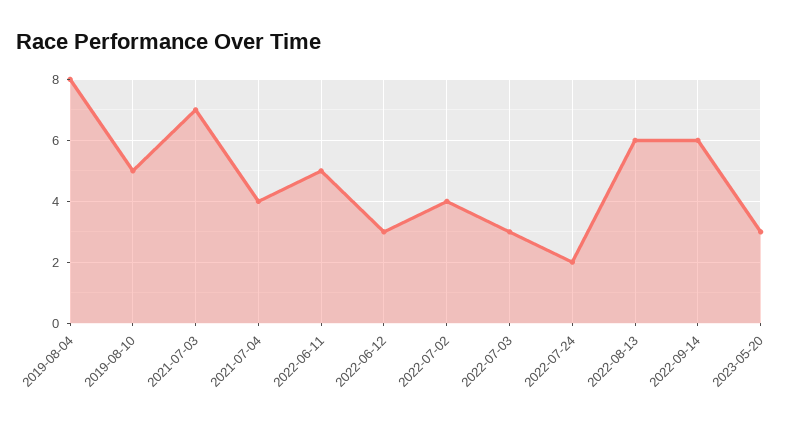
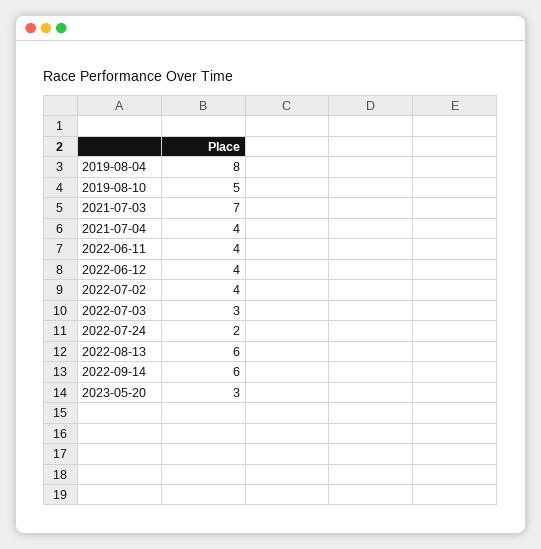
  {
    "2019-08-04": 8,
    "2019-08-10": 5,
    "2021-07-03": 7,
    "2021-07-04": 4,
-   "2022-06-11": 5,
+   "2022-06-11": 4,
-   "2022-06-12": 3,
+   "2022-06-12": 4,
    "2022-07-02": 4,
    "2022-07-03": 3,
    "2022-07-24": 2,
    "2022-08-13": 6,
    "2022-09-14": 6,
    "2023-05-20": 3
  }

